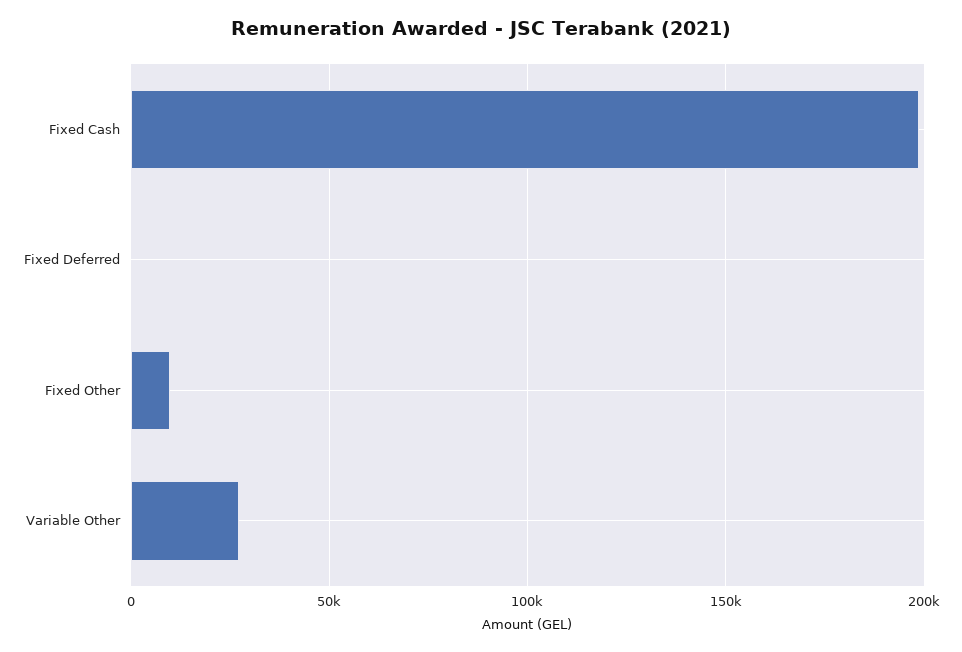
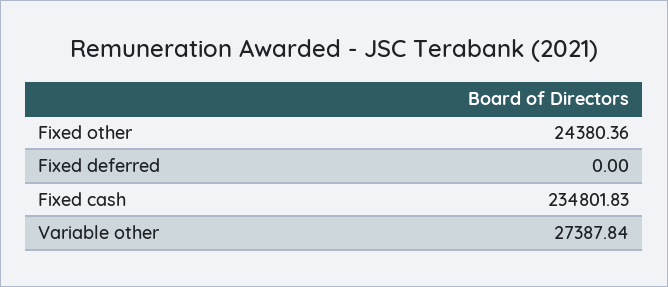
  {
-   "Fixed Cash": 200000,
+   "Fixed Cash": 234801.83,
    "Fixed Deferred": 0,
-   "Fixed Other": 10000,
+   "Fixed Other": 24380.36,
    "Variable Other": 27387.84
  }

